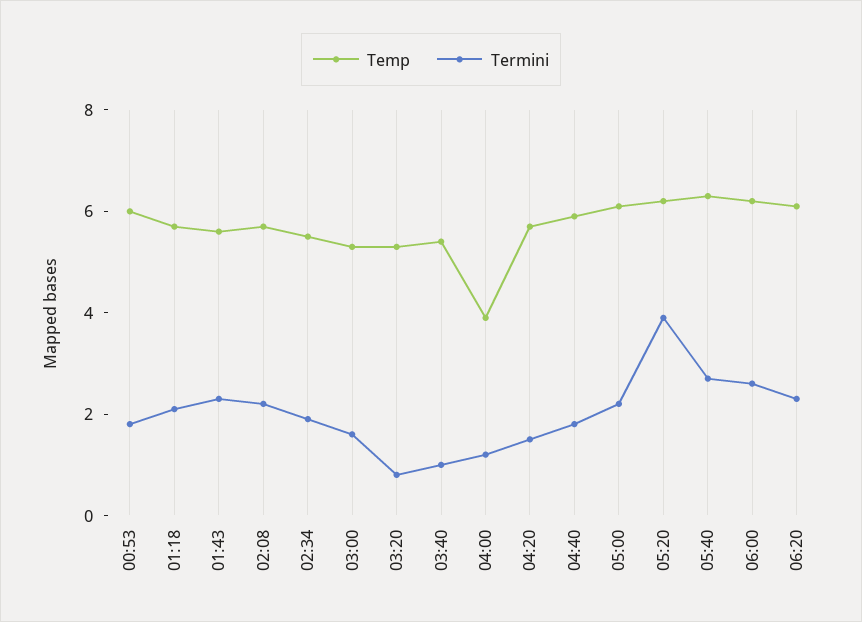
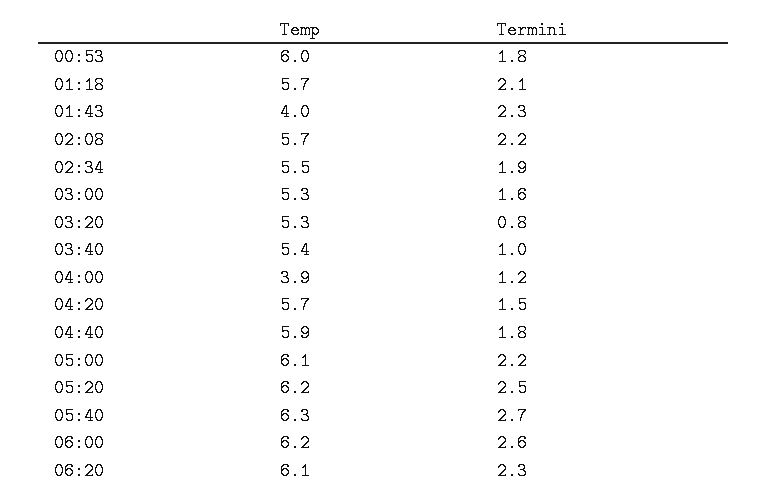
  {
    "Temp": {
      "00:53": 6,
      "01:18": 5.7,
-     "01:43": 5.5,
+     "01:43": 4,
      "02:08": 5.7,
      "02:34": 5.5,
      "03:00": 5.3,
      "03:20": 5.3,
      "03:40": 5.4,
      "04:00": 3.9,
      "04:20": 5.7,
      "04:40": 5.9,
      "05:00": 6.1,
      "05:20": 6.2,
      "05:40": 6.3,
      "06:00": 6.2,
      "06:20": 6.1
    },
    "Termini": {
      "00:53": 1.8,
      "01:18": 2.1,
      "01:43": 2.3,
      "02:08": 2.2,
      "02:34": 1.9,
      "03:00": 1.6,
      "03:20": 0.8,
      "03:40": 1,
      "04:00": 1.2,
      "04:20": 1.5,
      "04:40": 1.8,
      "05:00": 2.2,
-     "05:20": 4,
+     "05:20": 2.5,
      "05:40": 2.7,
      "06:00": 2.6,
      "06:20": 2.3
    }
  }

